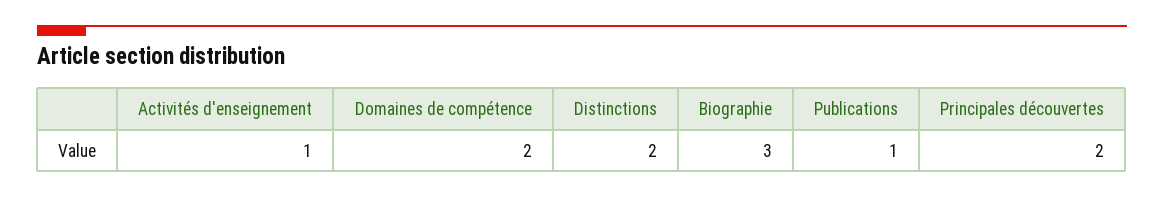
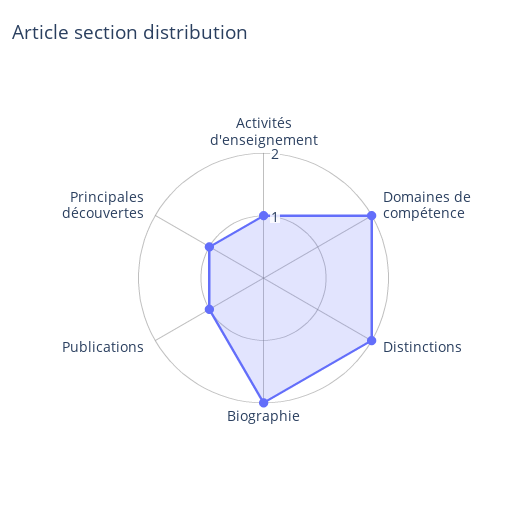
  {
    "Activités d'enseignement": 1,
    "Domaines de compétence": 2,
    "Distinctions": 2,
-   "Biographie": 3,
+   "Biographie": 2,
    "Publications": 1,
-   "Principales découvertes": 2
+   "Principales découvertes": 1
  }

